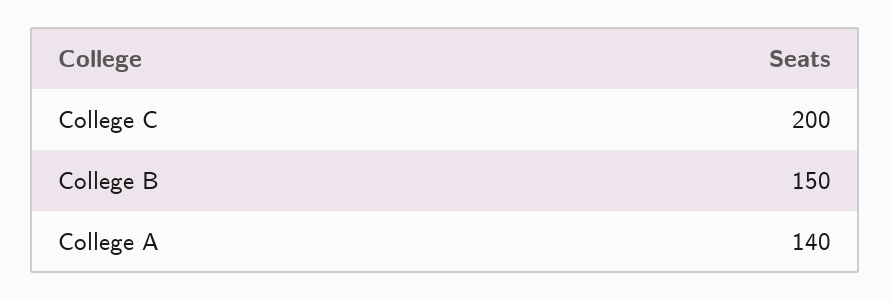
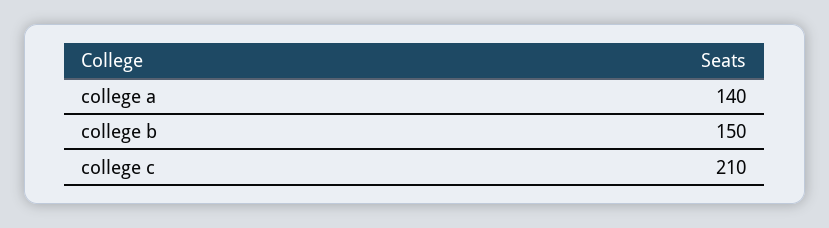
  {
-   "College C": 200,
+   "College C": 210,
    "College B": 150,
    "College A": 140
  }

